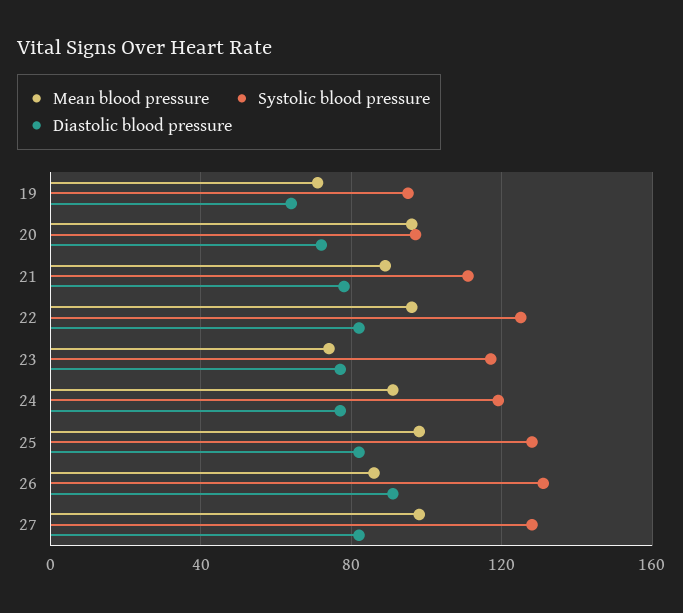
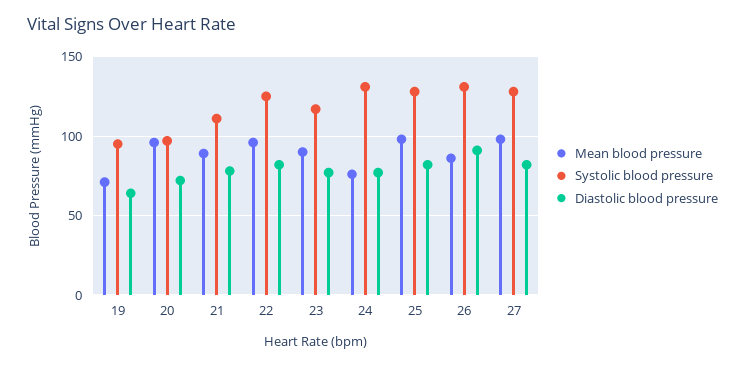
  {
    "Mean blood pressure": {
      "19": 70,
      "20": 95,
      "21": 90,
      "22": 95,
-     "23": 75,
+     "23": 90,
-     "24": 90,
+     "24": 75,
      "25": 100,
      "26": 85,
      "27": 100
    },
    "Systolic blood pressure": {
      "19": 95,
      "20": 95,
      "21": 110,
      "22": 125,
      "23": 115,
-     "24": 120,
+     "24": 130,
      "25": 130,
      "26": 130,
      "27": 130
    },
    "Diastolic blood pressure": {
      "19": 65,
      "20": 70,
      "21": 80,
      "22": 80,
      "23": 75,
      "24": 75,
      "25": 80,
      "26": 90,
      "27": 80
    }
  }

